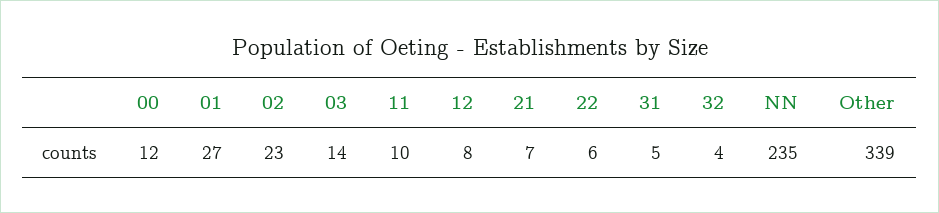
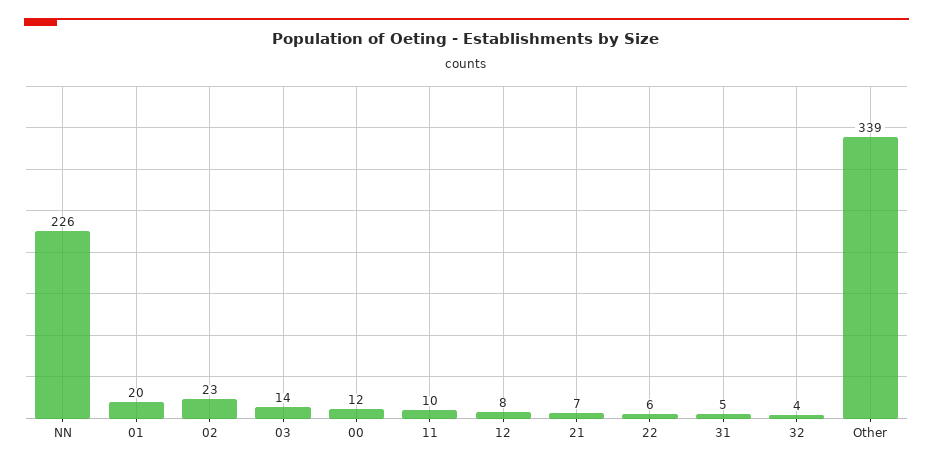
  {
    "00": 12,
-   "01": 27,
+   "01": 20,
    "02": 23,
    "03": 14,
    "11": 10,
    "12": 8,
    "21": 7,
    "22": 6,
    "31": 5,
    "32": 4,
-   "NN": 235,
+   "NN": 226,
    "Other": 339
  }

